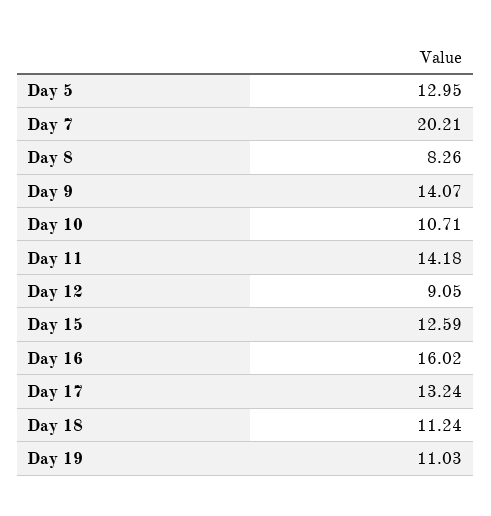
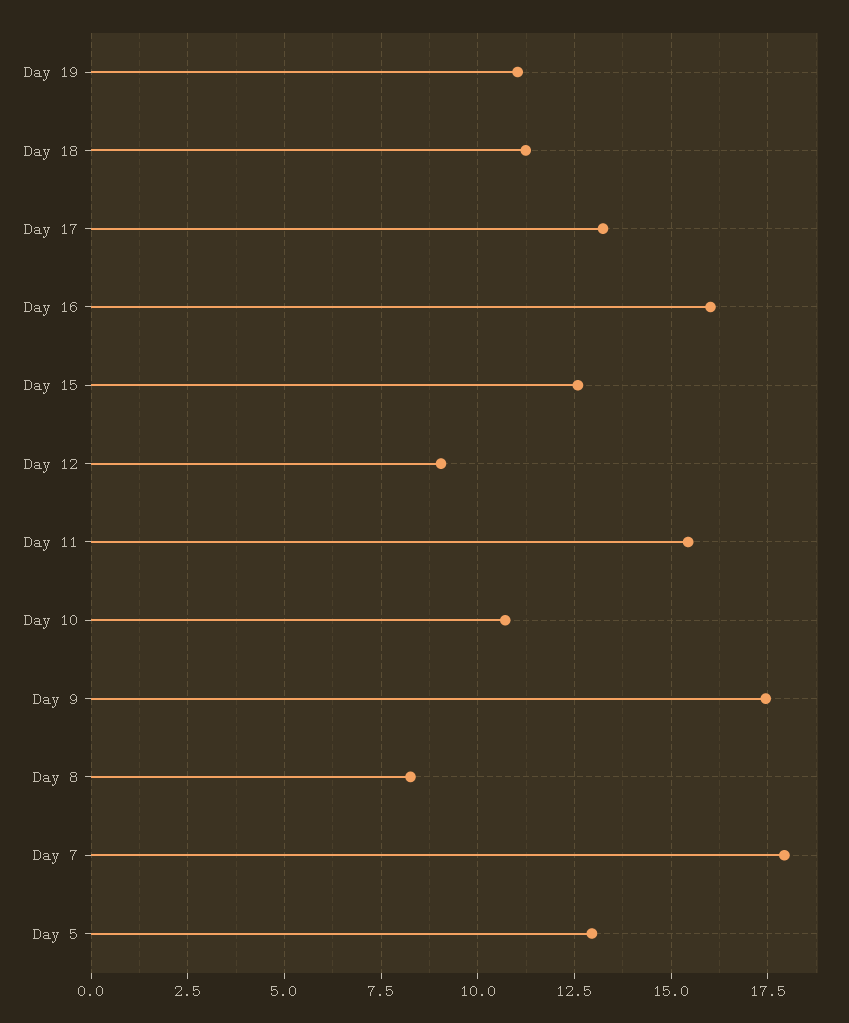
  {
    "Day 5": 12.95,
-   "Day 7": 20.21,
+   "Day 7": 18,
    "Day 8": 8.26,
-   "Day 9": 14.07,
+   "Day 9": 17.5,
    "Day 10": 10.71,
-   "Day 11": 14.18,
+   "Day 11": 15.5,
    "Day 12": 9.05,
    "Day 15": 12.59,
    "Day 16": 16.02,
    "Day 17": 13.24,
    "Day 18": 11.24,
    "Day 19": 11.03
  }

